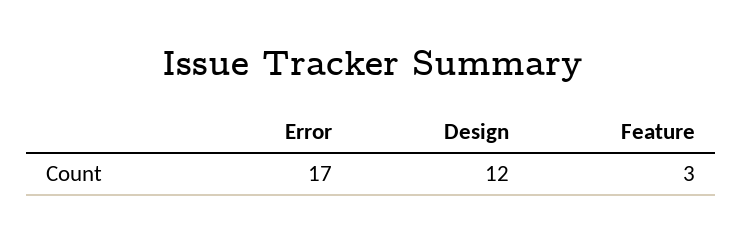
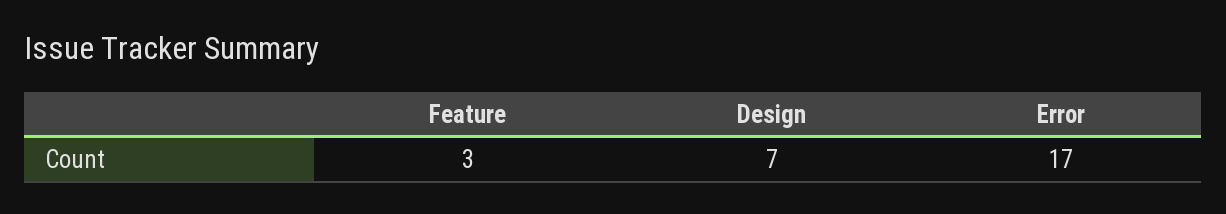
  {
    "Error": 17,
-   "Design": 12,
+   "Design": 7,
    "Feature": 3
  }

